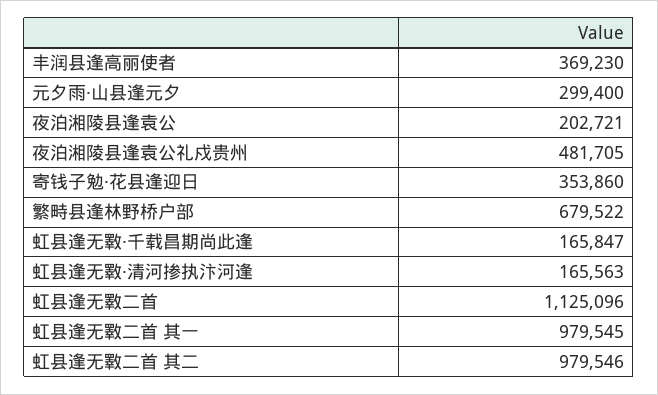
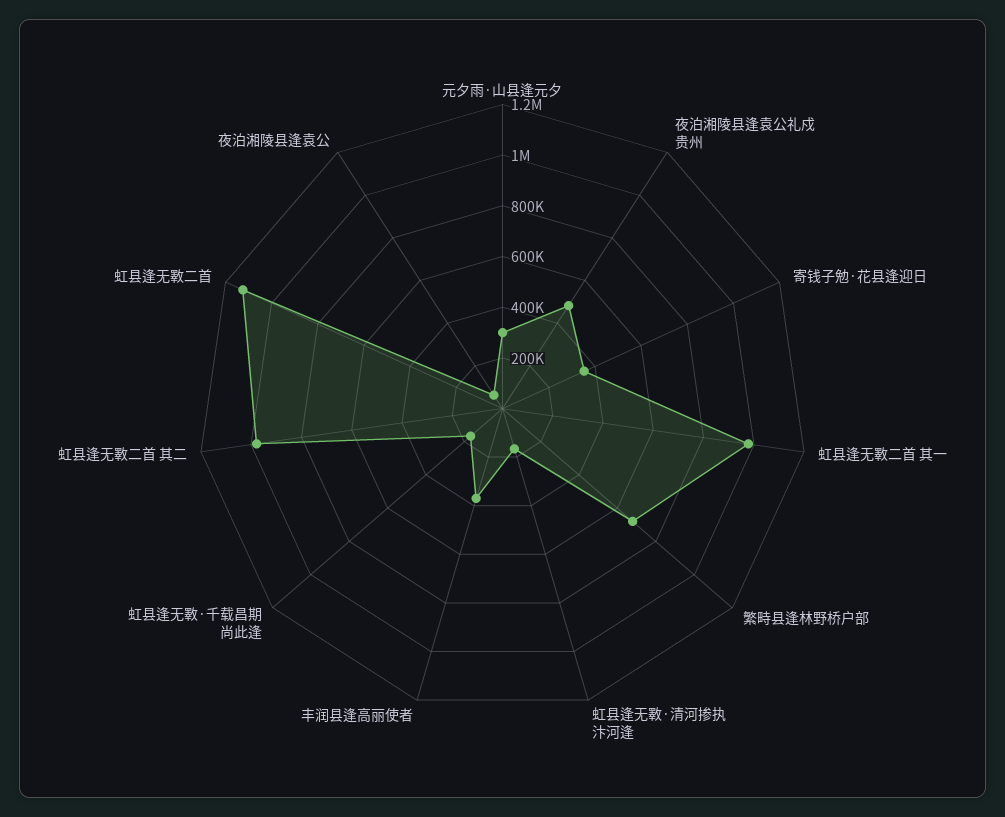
  {
    "丰润县逢高丽使者": 369230,
    "元夕雨·山县逢元夕": 299400,
-   "夜泊湘陵县逢袁公": 202721,
+   "夜泊湘陵县逢袁公": 50000,
    "夜泊湘陵县逢袁公礼戍贵州": 481705,
    "寄钱子勉·花县逢迎日": 353860,
    "繁畤县逢林野桥户部": 679522,
    "虹县逢无斁·千载昌期尚此逢": 165847,
    "虹县逢无斁·清河掺执汴河逢": 165563,
    "虹县逢无斁二首": 1125096,
    "虹县逢无斁二首 其一": 979545,
    "虹县逢无斁二首 其二": 979546
  }

